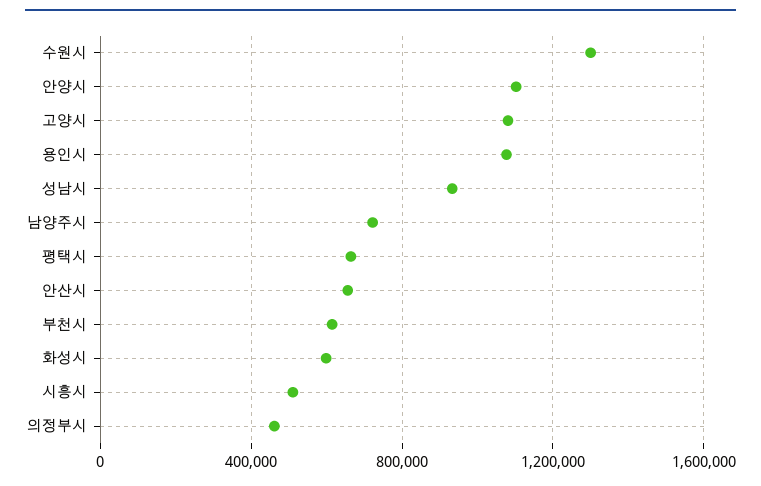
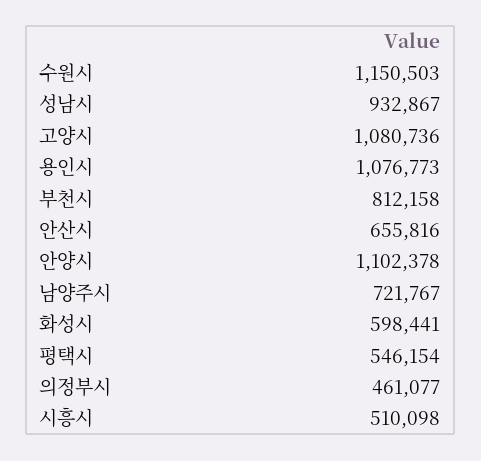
  {
-   "수원시": 1300000,
+   "수원시": 1150503,
    "안양시": 1102378,
    "고양시": 1080736,
    "용인시": 1076773,
    "성남시": 932867,
    "남양주시": 721767,
-   "평택시": 650000,
+   "평택시": 546154,
    "안산시": 655816,
-   "부천시": 600000,
+   "부천시": 812158,
    "화성시": 598441,
    "시흥시": 510098,
    "의정부시": 461077
  }

